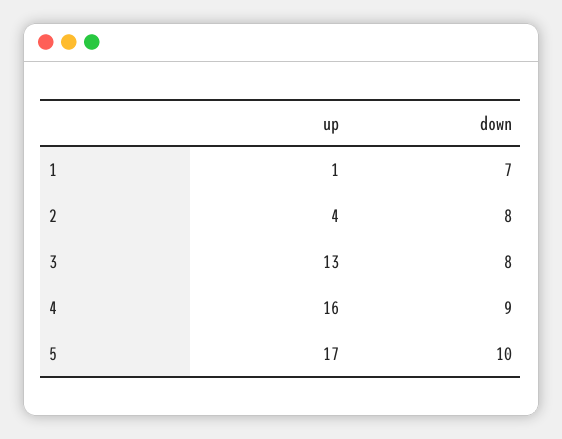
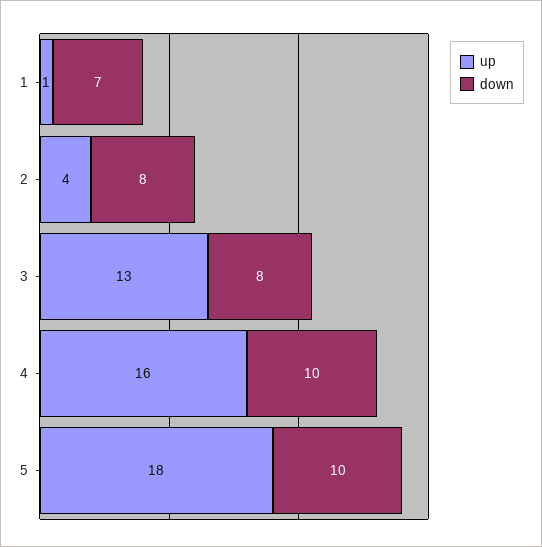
  {
    "up": {
      "1": 1,
      "2": 4,
      "3": 13,
      "4": 16,
-     "5": 17
+     "5": 18
    },
    "down": {
      "1": 7,
      "2": 8,
      "3": 8,
-     "4": 9,
+     "4": 10,
      "5": 10
    }
  }

